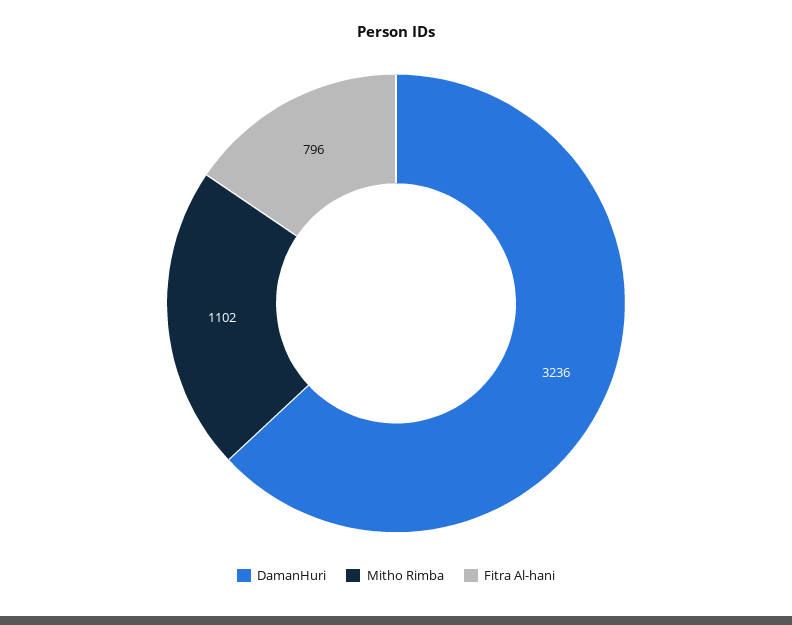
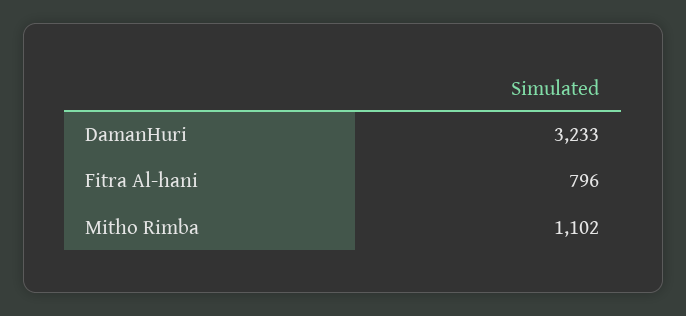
  {
-   "DamanHuri": 3236,
+   "DamanHuri": 3233,
    "Mitho Rimba": 1102,
    "Fitra Al-hani": 796
  }

